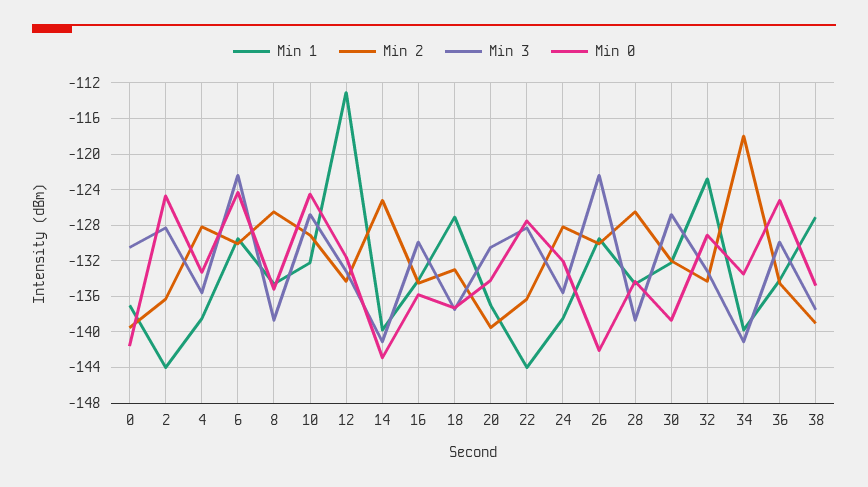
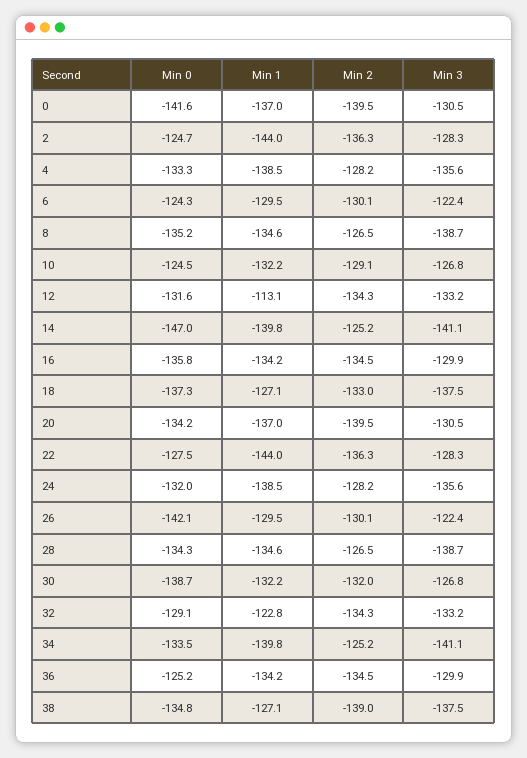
  {
    "Min 1": {
      "0": -137,
      "2": -144,
      "4": -138.5,
      "6": -129.5,
      "8": -134.6,
      "10": -132.2,
      "12": -113.1,
      "14": -139.8,
      "16": -134.2,
      "18": -127.1,
      "20": -137,
      "22": -144,
      "24": -138.5,
      "26": -129.5,
      "28": -134.6,
      "30": -132.2,
      "32": -122.8,
      "34": -139.8,
      "36": -134.2,
      "38": -127.1
    },
    "Min 2": {
      "0": -139.5,
      "2": -136.3,
      "4": -128.2,
      "6": -130.1,
      "8": -126.5,
      "10": -129.1,
      "12": -134.3,
      "14": -125.2,
      "16": -134.5,
      "18": -133,
      "20": -139.5,
      "22": -136.3,
      "24": -128.2,
      "26": -130.1,
      "28": -126.5,
      "30": -132,
      "32": -134.3,
-     "34": -118,
+     "34": -125.2,
      "36": -134.5,
      "38": -139
    },
    "Min 3": {
      "0": -130.5,
      "2": -128.3,
      "4": -135.6,
      "6": -122.4,
      "8": -138.7,
      "10": -126.8,
      "12": -133.2,
      "14": -141.1,
      "16": -129.9,
      "18": -137.5,
      "20": -130.5,
      "22": -128.3,
      "24": -135.6,
      "26": -122.4,
      "28": -138.7,
      "30": -126.8,
      "32": -133.2,
      "34": -141.1,
      "36": -129.9,
      "38": -137.5
    },
    "Min 0": {
      "0": -141.6,
      "2": -124.7,
      "4": -133.3,
      "6": -124.3,
      "8": -135.2,
      "10": -124.5,
      "12": -131.6,
-     "14": -143,
+     "14": -147,
      "16": -135.8,
      "18": -137.3,
      "20": -134.2,
      "22": -127.5,
      "24": -132,
      "26": -142.1,
      "28": -134.3,
      "30": -138.7,
      "32": -129.1,
      "34": -133.5,
      "36": -125.2,
      "38": -134.8
    }
  }

